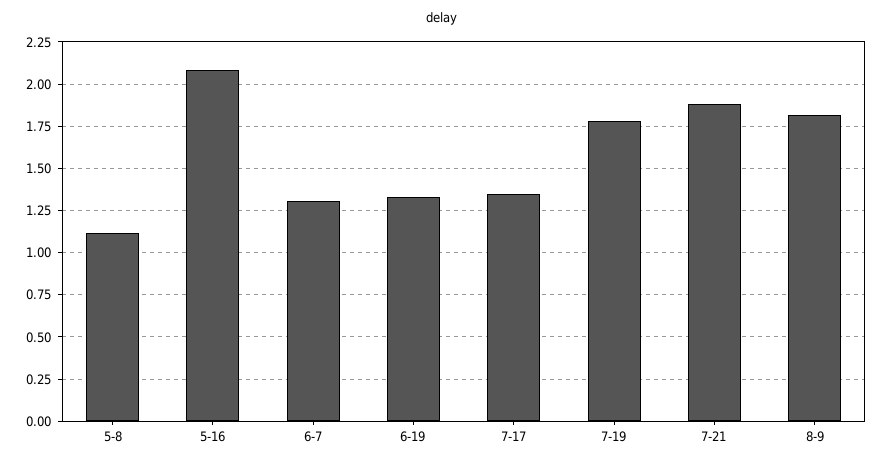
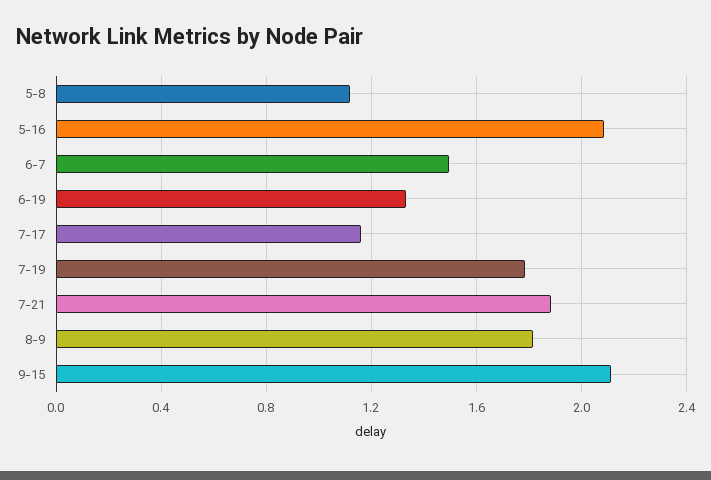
  {
    "5-8": 1.1,
    "5-16": 2.1,
-   "6-7": 1.3,
+   "6-7": 1.5,
    "6-19": 1.35,
-   "7-17": 1.35,
+   "7-17": 1.15,
    "7-19": 1.8,
    "7-21": 1.9,
-   "8-9": 1.8
+   "8-9": 1.8,
+   "9-15": 2.1
  }

